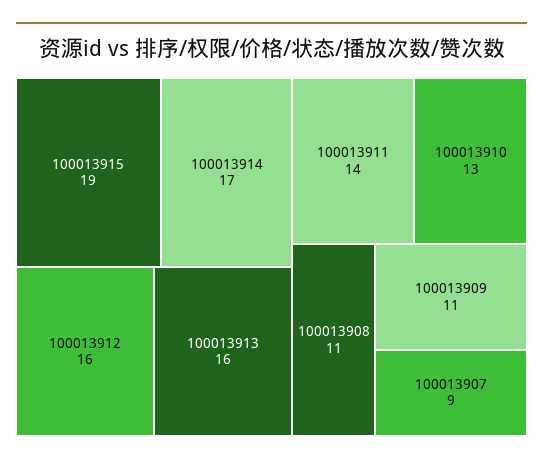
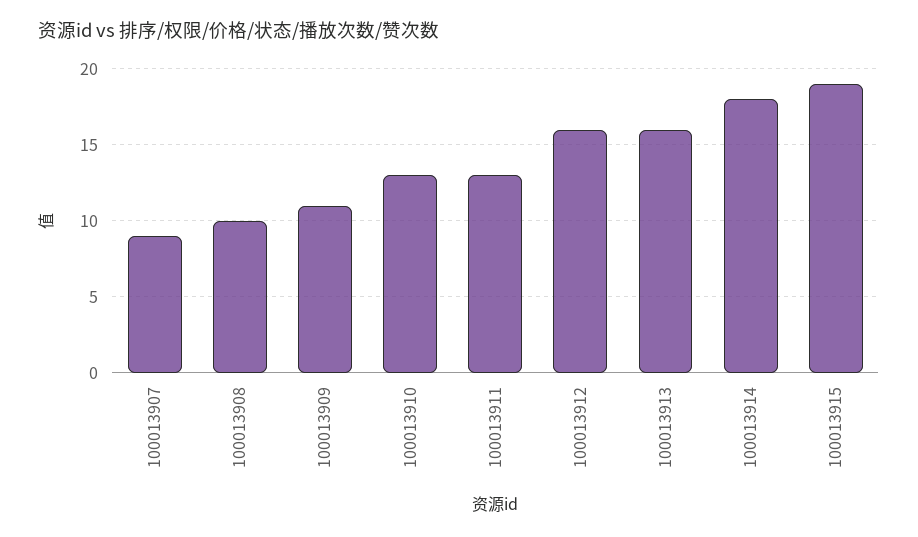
  {
    "100013915": 19,
-   "100013914": 17,
+   "100013914": 18,
    "100013912": 16,
    "100013913": 16,
-   "100013911": 14,
+   "100013911": 13,
    "100013910": 13,
-   "100013908": 11,
+   "100013908": 10,
    "100013909": 11,
    "100013907": 9
  }

